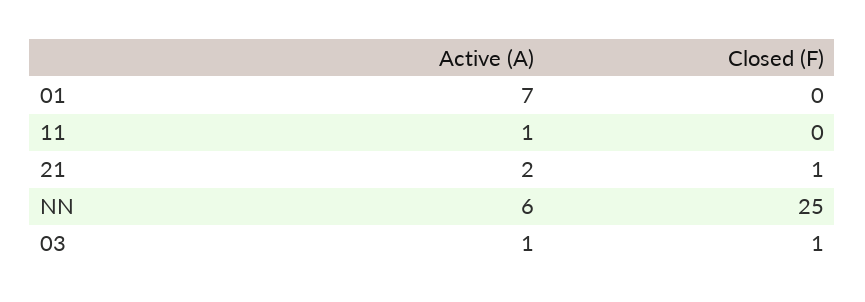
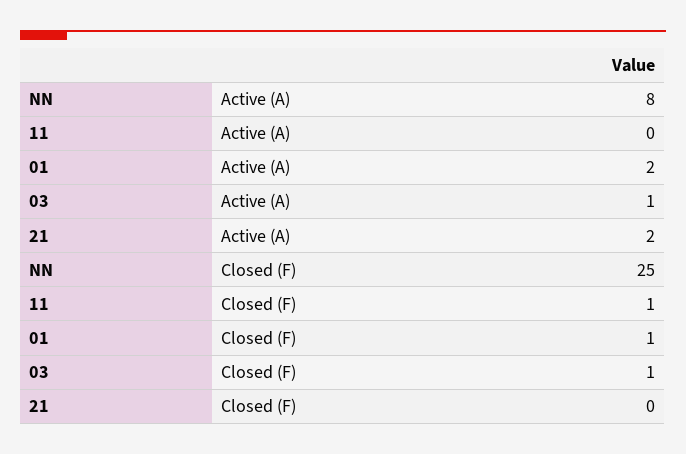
  {
    "Active (A)": {
-     "01": 7,
+     "01": 2,
-     "11": 1,
+     "11": 0,
      "21": 2,
-     "NN": 6,
+     "NN": 8,
      "03": 1
    },
    "Closed (F)": {
-     "01": 0,
+     "01": 1,
-     "11": 0,
+     "11": 1,
-     "21": 1,
+     "21": 0,
      "NN": 25,
      "03": 1
    }
  }

